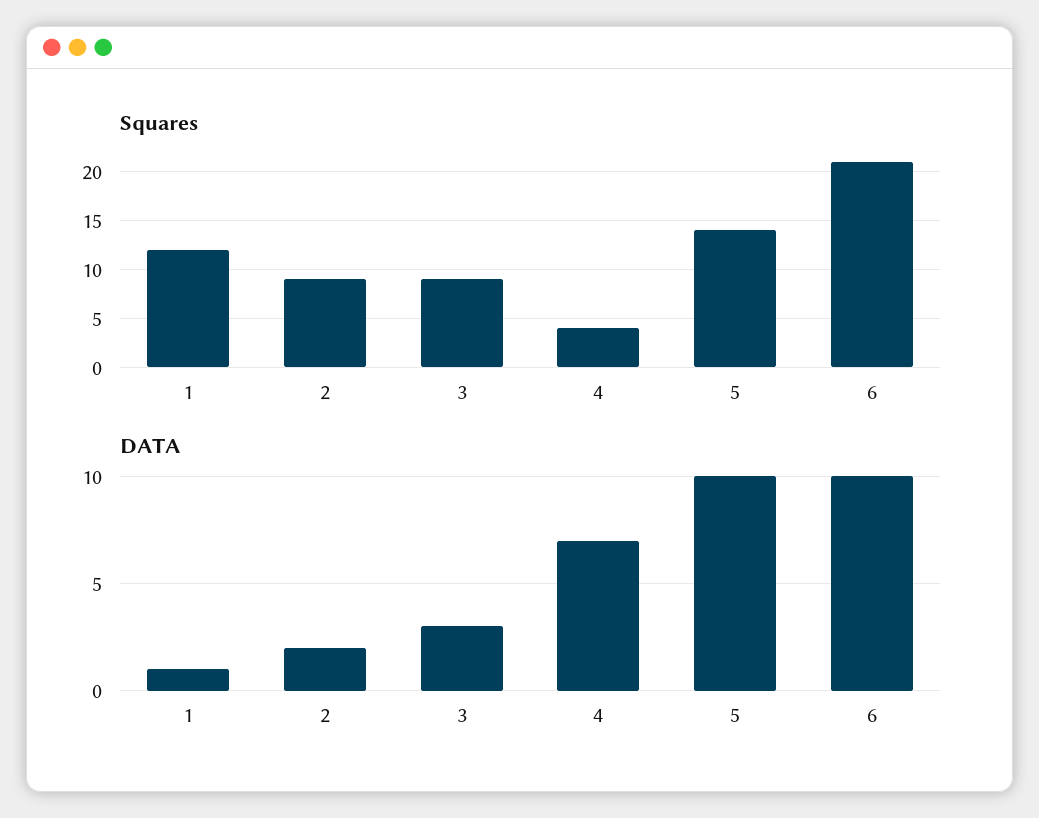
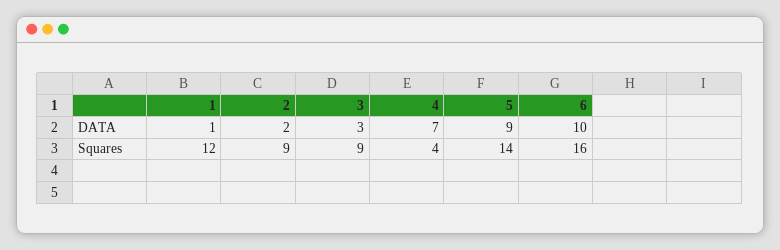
  {
    "Squares": {
      "1": 12,
      "2": 9,
      "3": 9,
      "4": 4,
      "5": 14,
-     "6": 21
+     "6": 16
    },
    "DATA": {
      "1": 1,
      "2": 2,
      "3": 3,
      "4": 7,
-     "5": 10,
+     "5": 9,
      "6": 10
    }
  }

